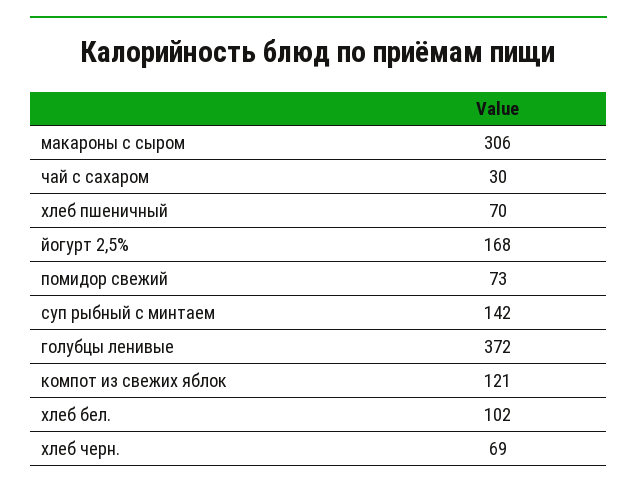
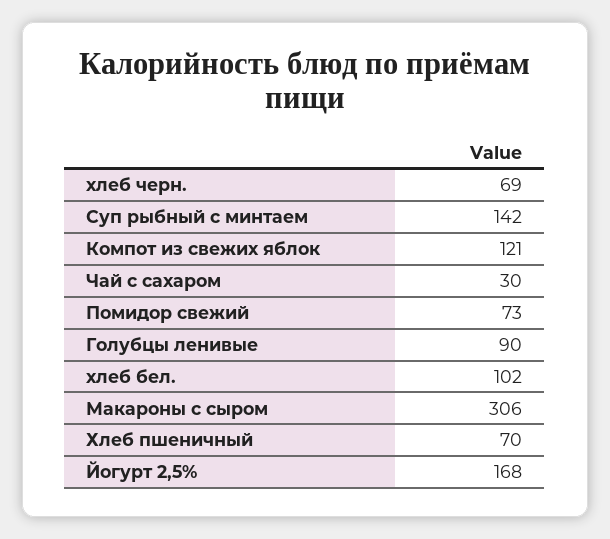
  {
    "макароны с сыром": 306,
    "чай с сахаром": 30,
    "хлеб пшеничный": 70,
    "йогурт 2,5%": 168,
    "помидор свежий": 73,
    "суп рыбный с минтаем": 142,
-   "голубцы ленивые": 372,
+   "голубцы ленивые": 90,
    "компот из свежих яблок": 121,
    "хлеб бел.": 102,
    "хлеб черн.": 69
  }

